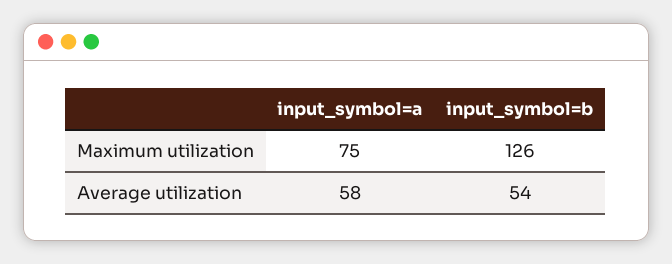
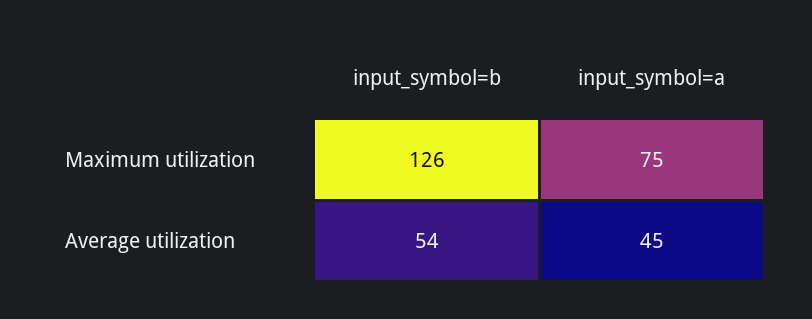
  {
    "input_symbol=a": {
      "Maximum utilization": 75,
-     "Average utilization": 58
+     "Average utilization": 45
    },
    "input_symbol=b": {
      "Maximum utilization": 126,
      "Average utilization": 54
    }
  }

